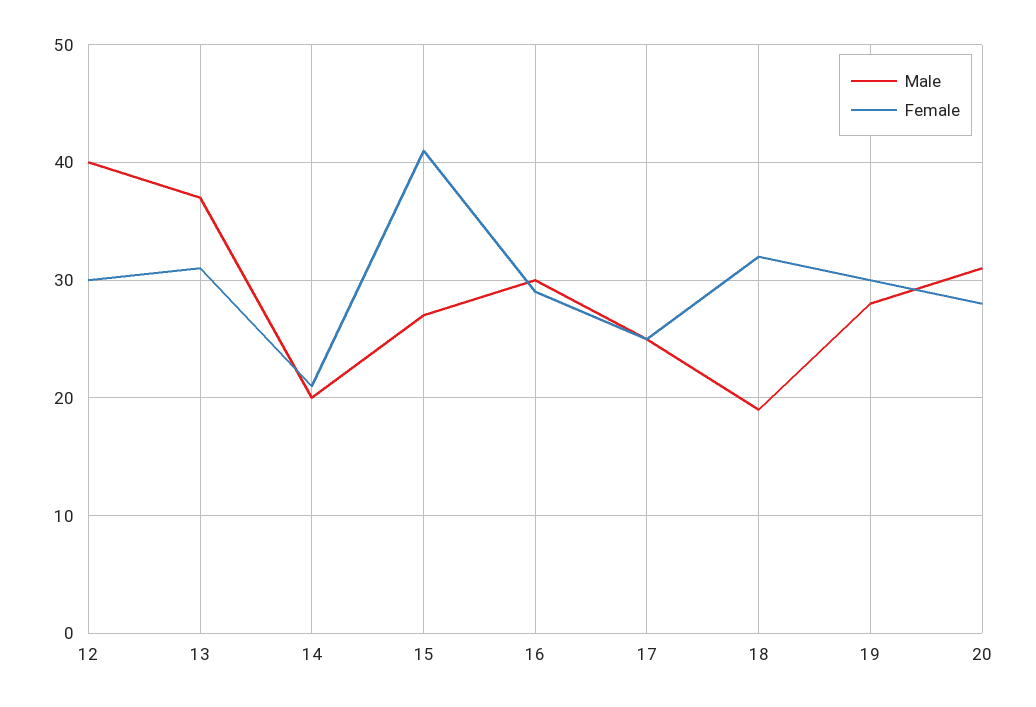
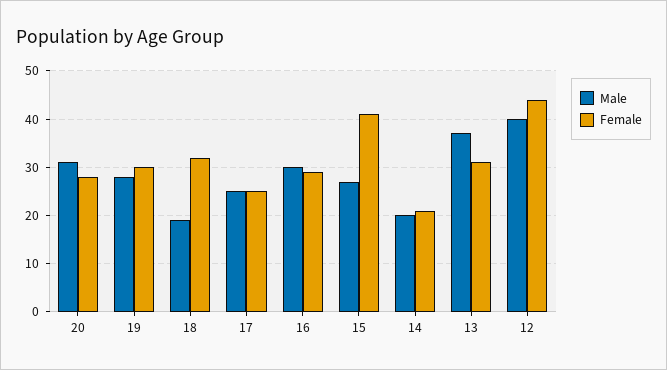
  {
    "Male": {
      "12": 40,
      "13": 37,
      "14": 20,
      "15": 27,
      "16": 30,
      "17": 25,
      "18": 19,
      "19": 28,
      "20": 31
    },
    "Female": {
-     "12": 30,
+     "12": 45,
      "13": 31,
      "14": 21,
      "15": 41,
      "16": 29,
      "17": 25,
      "18": 32,
      "19": 30,
      "20": 28
    }
  }

